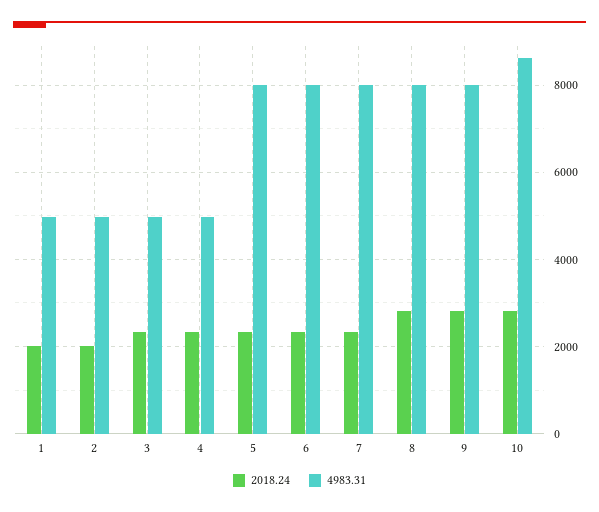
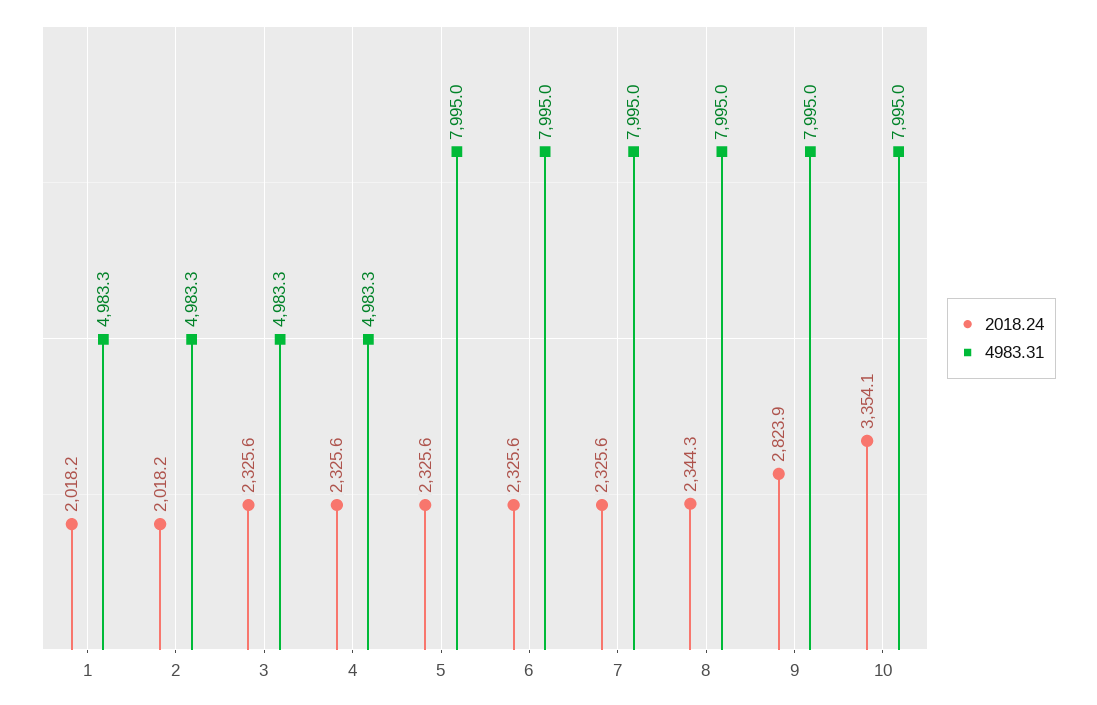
  {
    "2018.24": {
      "1": 2018.2,
      "2": 2018.2,
      "3": 2325.6,
      "4": 2325.6,
      "5": 2325.6,
      "6": 2325.6,
      "7": 2325.6,
-     "8": 2800,
+     "8": 2344.3,
      "9": 2823.9,
-     "10": 2800
+     "10": 3354.1
    },
    "4983.31": {
      "1": 4983.3,
      "2": 4983.3,
      "3": 4983.3,
      "4": 4983.3,
      "5": 7995,
      "6": 7995,
      "7": 7995,
      "8": 7995,
      "9": 7995,
-     "10": 8600
+     "10": 7995
    }
  }

